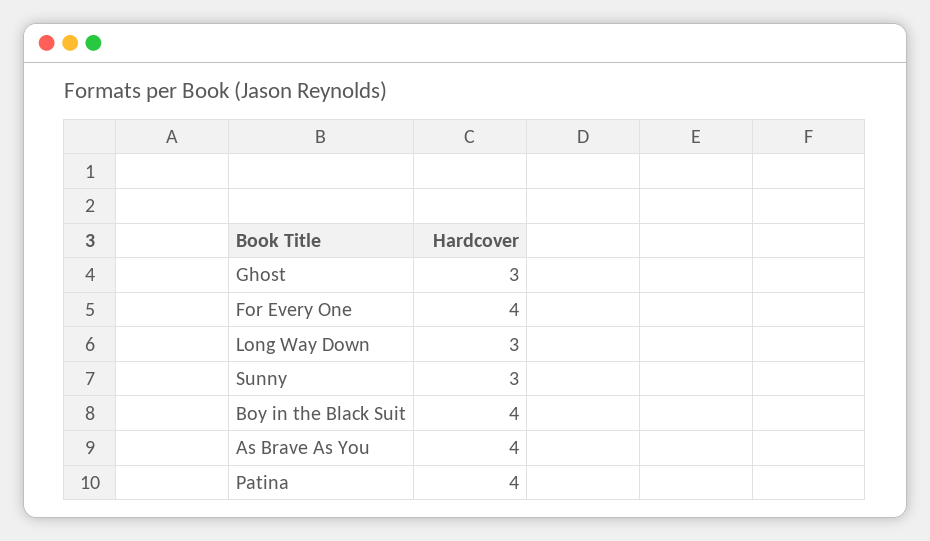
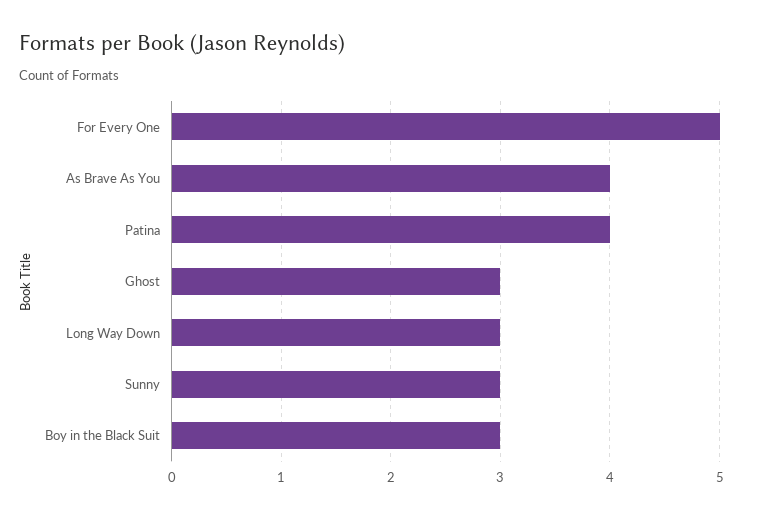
  {
    "Ghost": 3,
-   "For Every One": 4,
+   "For Every One": 5,
    "Long Way Down": 3,
    "Sunny": 3,
-   "Boy in the Black Suit": 4,
+   "Boy in the Black Suit": 3,
    "As Brave As You": 4,
    "Patina": 4
  }

